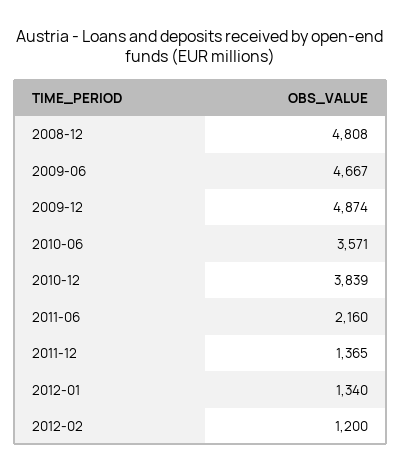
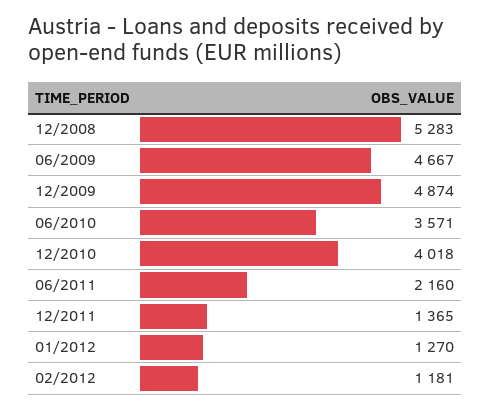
  {
-   "2008-12": 4808,
+   "2008-12": 5283,
    "2009-06": 4667,
    "2009-12": 4874,
    "2010-06": 3571,
-   "2010-12": 3839,
+   "2010-12": 4018,
    "2011-06": 2160,
    "2011-12": 1365,
-   "2012-01": 1340,
+   "2012-01": 1270,
-   "2012-02": 1200
+   "2012-02": 1181
  }

